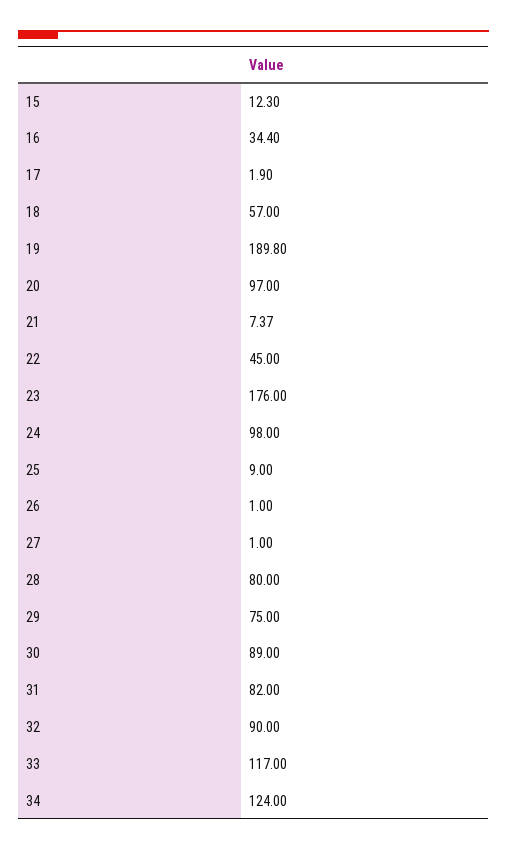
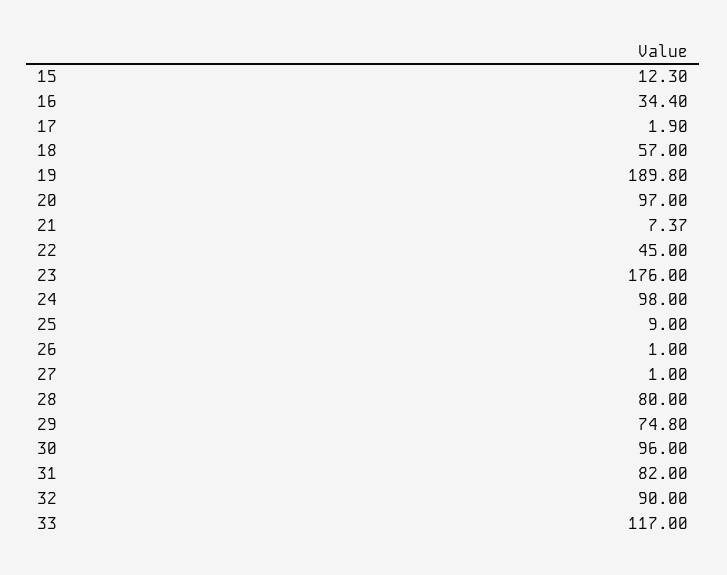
  {
    "15": 12.3,
    "16": 34.4,
    "17": 1.9,
    "18": 57,
    "19": 189.8,
    "20": 97,
    "21": 7.37,
    "22": 45,
    "23": 176,
    "24": 98,
    "25": 9,
    "26": 1,
    "27": 1,
    "28": 80,
-   "29": 75,
+   "29": 74.8,
-   "30": 89,
+   "30": 96,
    "31": 82,
    "32": 90,
-   "33": 117,
+   "33": 117
-   "34": 124
  }

